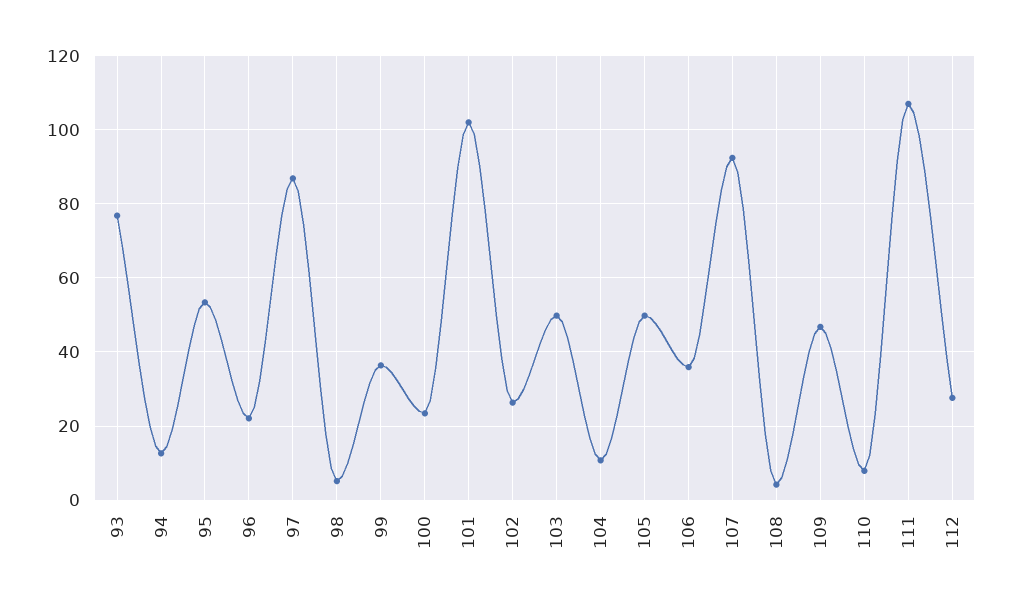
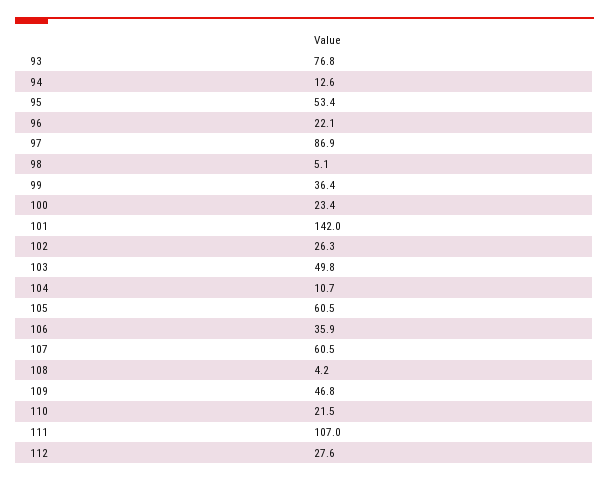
  {
    "93": 76.8,
    "94": 12.6,
    "95": 53.4,
    "96": 22.1,
    "97": 86.9,
    "98": 5.1,
    "99": 36.4,
    "100": 23.4,
-   "101": 102,
+   "101": 142,
    "102": 26.3,
    "103": 49.8,
    "104": 10.7,
-   "105": 50,
+   "105": 60.5,
    "106": 35.9,
-   "107": 92,
+   "107": 60.5,
    "108": 4.2,
    "109": 46.8,
-   "110": 8,
+   "110": 21.5,
    "111": 107,
    "112": 27.6
  }

